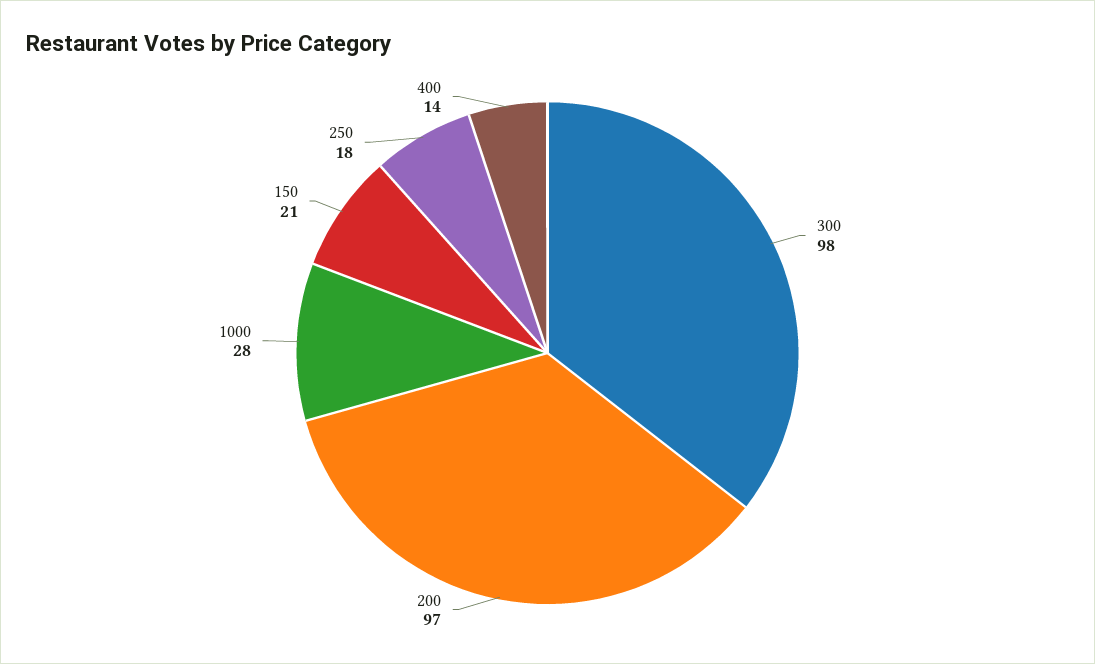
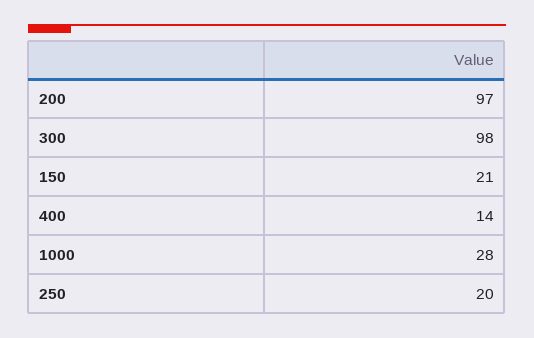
  {
    "300": 98,
    "200": 97,
    "1000": 28,
    "150": 21,
-   "250": 18,
+   "250": 20,
    "400": 14
  }

